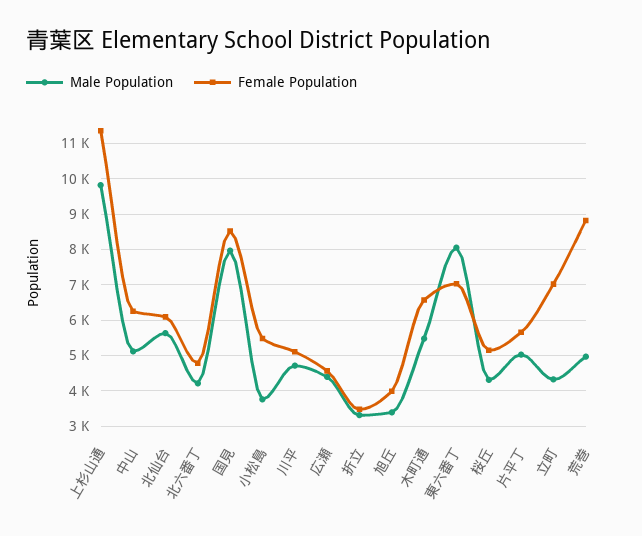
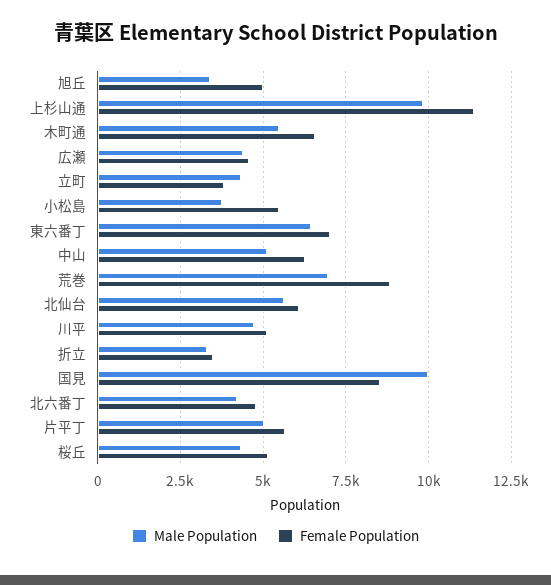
  {
    "Male Population": {
      "上杉山通": 9800,
      "中山": 5200,
      "北仙台": 5600,
      "北六番丁": 4200,
-     "国見": 8000,
+     "国見": 10000,
      "小松島": 3800,
      "川平": 4800,
      "広瀬": 4400,
      "折立": 3400,
      "旭丘": 3400,
      "木町通": 5400,
-     "東六番丁": 8000,
+     "東六番丁": 6500,
      "桜丘": 4400,
      "片平丁": 5000,
      "立町": 4400,
-     "荒巻": 5000
+     "荒巻": 7000
    },
    "Female Population": {
      "上杉山通": 11400,
      "中山": 6200,
      "北仙台": 6000,
      "北六番丁": 4800,
      "国見": 8600,
      "小松島": 5400,
      "川平": 5200,
      "広瀬": 4600,
      "折立": 3400,
-     "旭丘": 4000,
+     "旭丘": 5000,
      "木町通": 6600,
      "東六番丁": 7000,
      "桜丘": 5200,
      "片平丁": 5600,
-     "立町": 7000,
+     "立町": 3750,
      "荒巻": 8800
    }
  }

